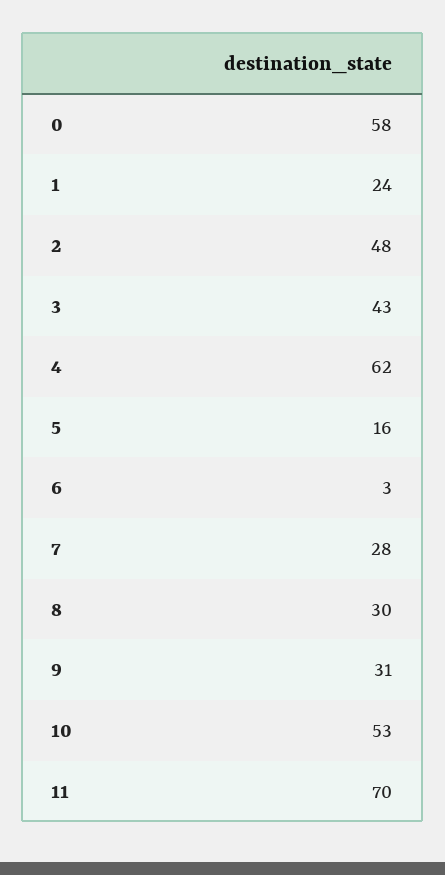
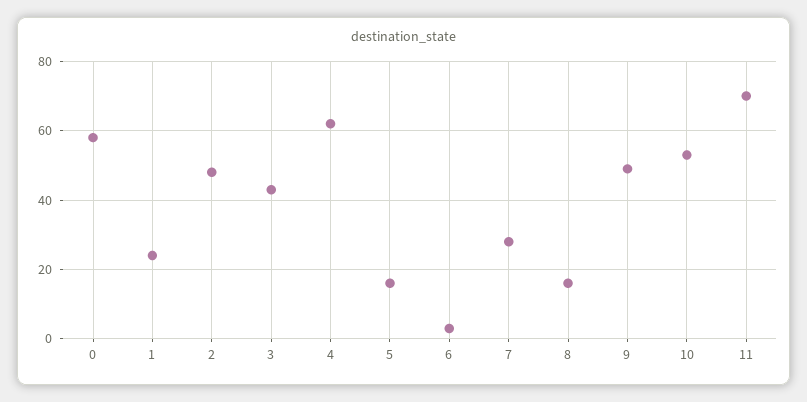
  {
    "0": 58,
    "1": 24,
    "2": 48,
    "3": 43,
    "4": 62,
    "5": 16,
    "6": 3,
    "7": 28,
-   "8": 30,
+   "8": 15,
-   "9": 31,
+   "9": 50,
    "10": 53,
    "11": 70
  }

